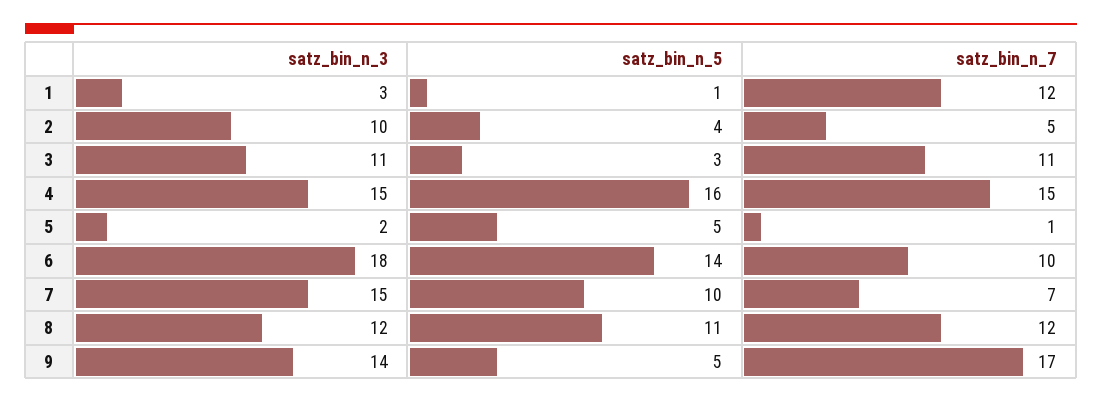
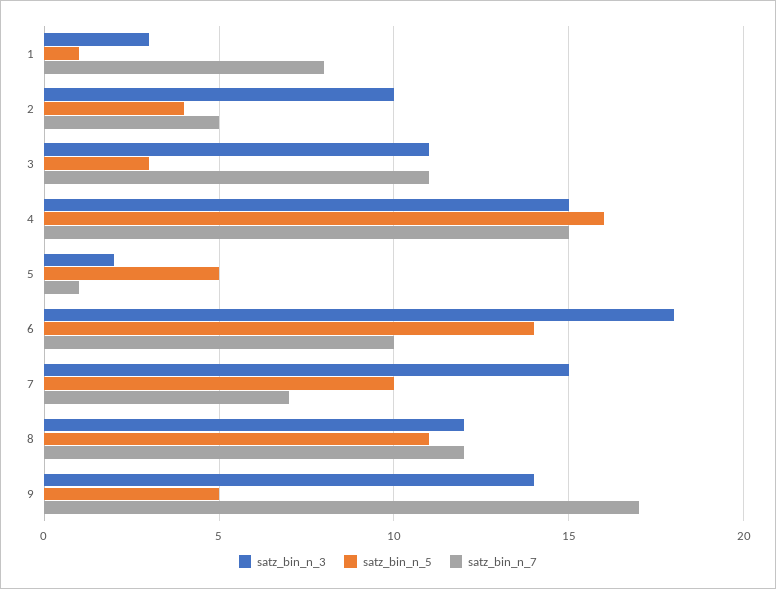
  {
    "satz_bin_n_3": {
      "1": 3,
      "2": 10,
      "3": 11,
      "4": 15,
      "5": 2,
      "6": 18,
      "7": 15,
      "8": 12,
      "9": 14
    },
    "satz_bin_n_5": {
      "1": 1,
      "2": 4,
      "3": 3,
      "4": 16,
      "5": 5,
      "6": 14,
      "7": 10,
      "8": 11,
      "9": 5
    },
    "satz_bin_n_7": {
-     "1": 12,
+     "1": 8,
      "2": 5,
      "3": 11,
      "4": 15,
      "5": 1,
      "6": 10,
      "7": 7,
      "8": 12,
      "9": 17
    }
  }

